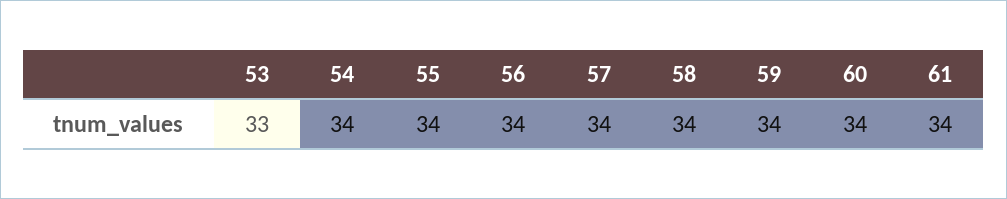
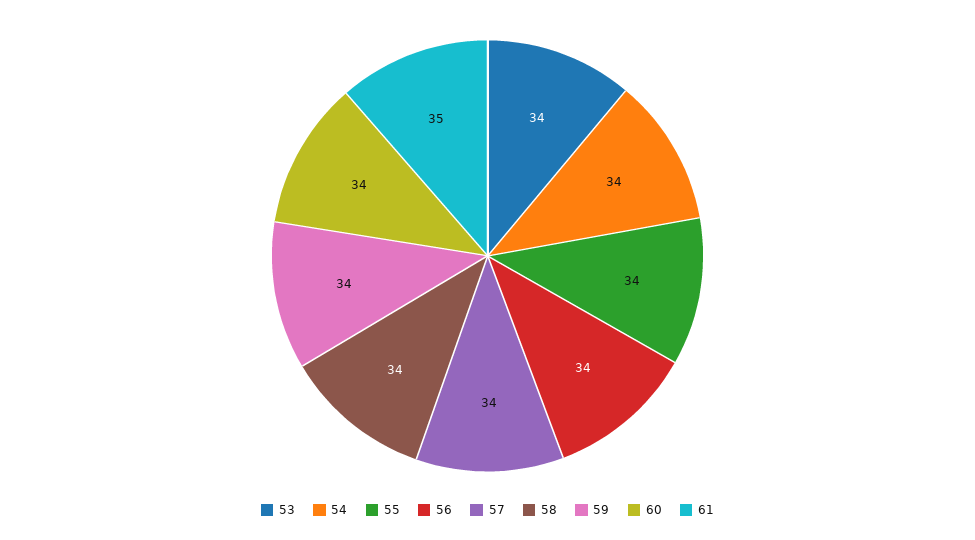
  {
-   "53": 33,
+   "53": 34,
    "54": 34,
    "55": 34,
    "56": 34,
    "57": 34,
    "58": 34,
    "59": 34,
    "60": 34,
-   "61": 34
+   "61": 35
  }

